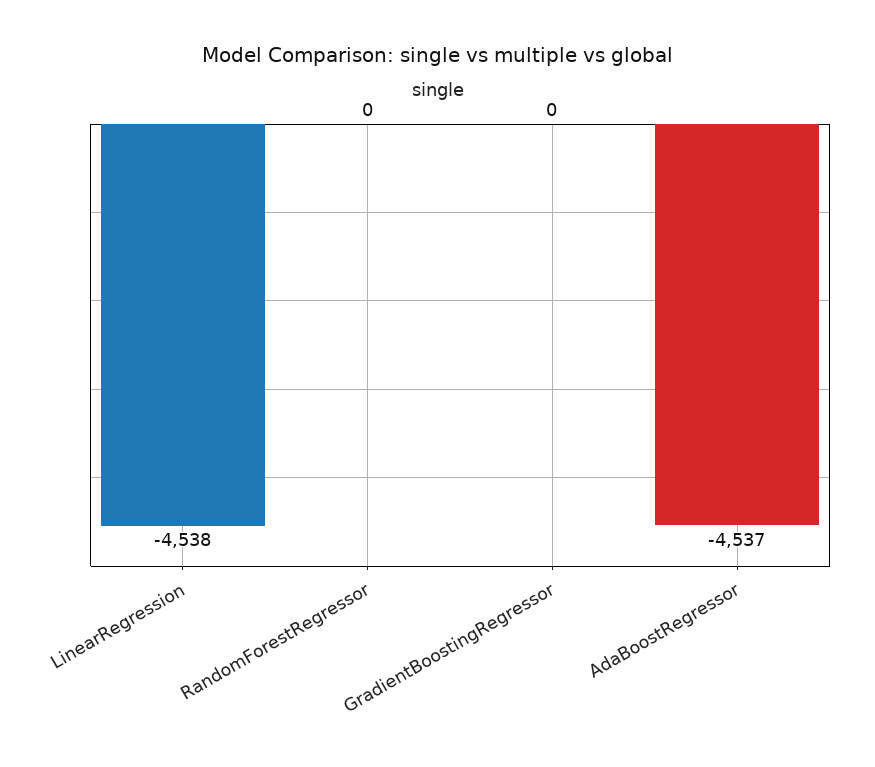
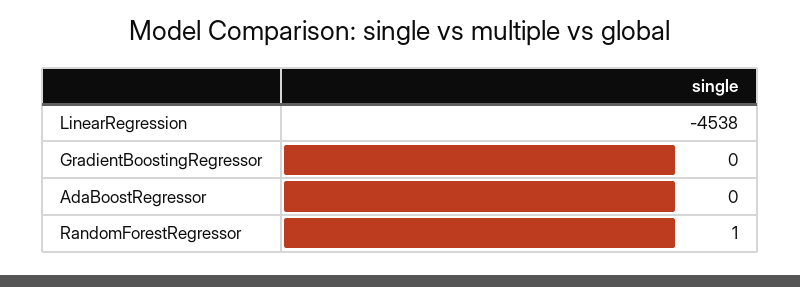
  {
    "LinearRegression": -4538,
-   "RandomForestRegressor": 0,
+   "RandomForestRegressor": 1,
    "GradientBoostingRegressor": 0,
-   "AdaBoostRegressor": -4537
+   "AdaBoostRegressor": 0
  }

